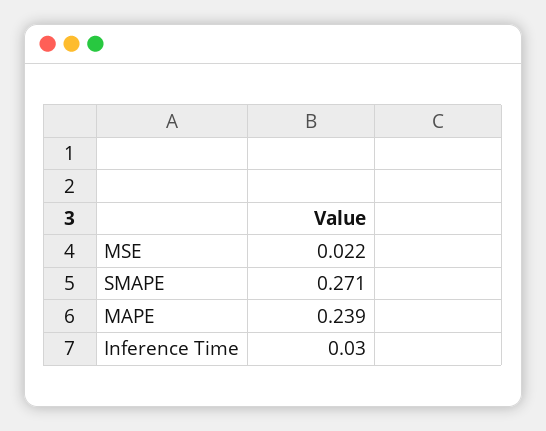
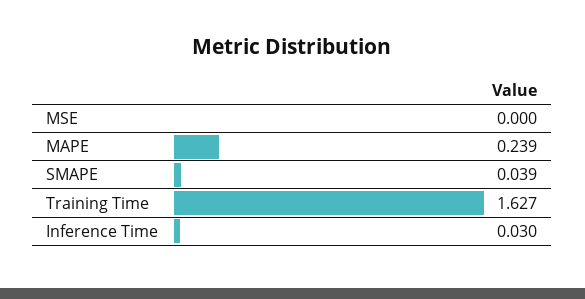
  {
-   "MSE": 0.022,
+   "MSE": 0,
-   "SMAPE": 0.271,
+   "SMAPE": 0.039,
    "MAPE": 0.239,
-   "Inference Time": 0.03
+   "Inference Time": 0.03,
+   "Training Time": 1.627
  }

